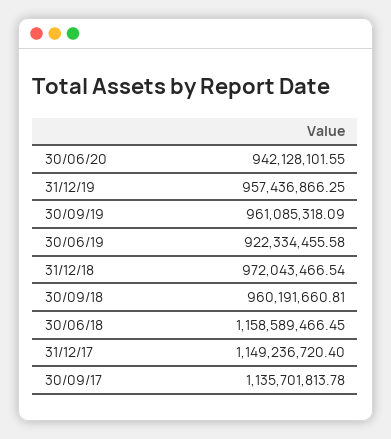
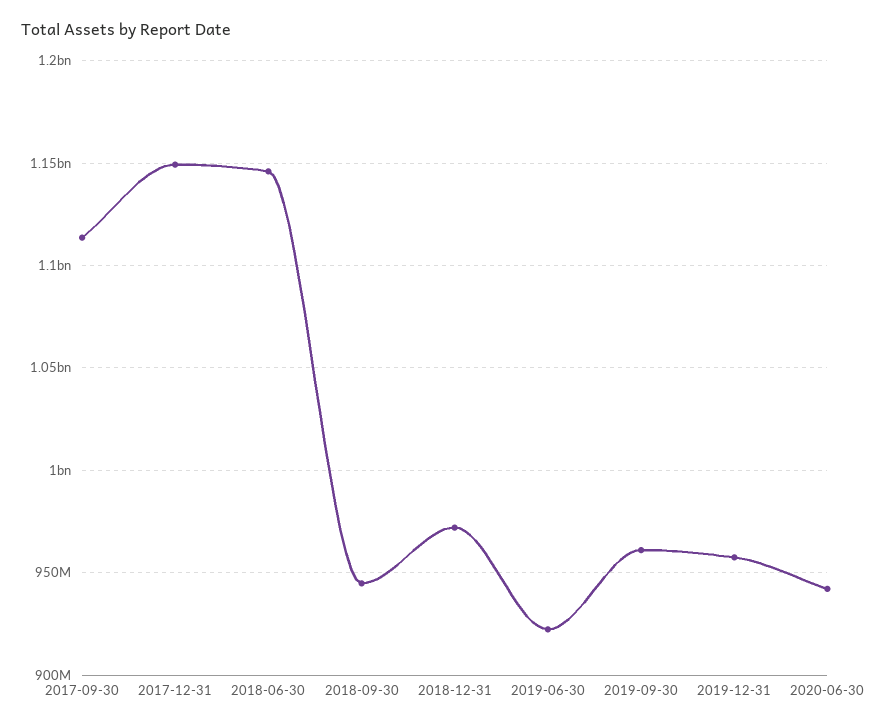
  {
    "30/06/20": 942128101.55,
    "31/12/19": 957436866.25,
    "30/09/19": 961085318.09,
    "30/06/19": 922334455.58,
    "31/12/18": 972043466.54,
-   "30/09/18": 960191660.81,
+   "30/09/18": 945000000,
-   "30/06/18": 1158589466.45,
+   "30/06/18": 1145000000,
    "31/12/17": 1149236720.4,
-   "30/09/17": 1135701813.78
+   "30/09/17": 1115000000
  }

